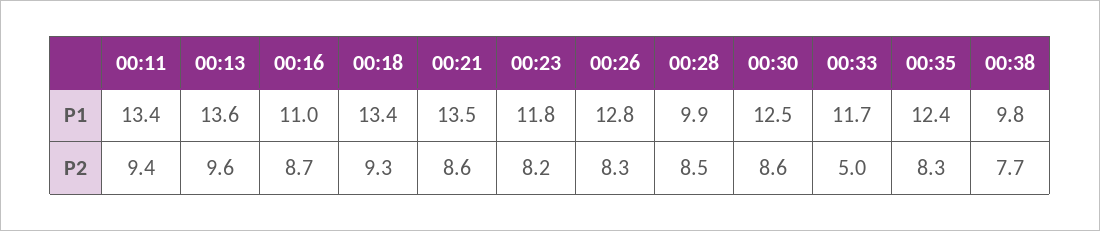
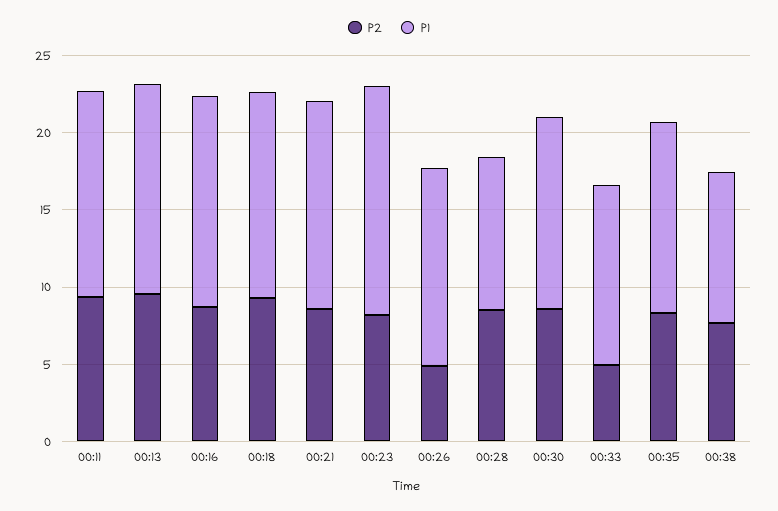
  {
    "P1": {
      "00:11": 13.4,
      "00:13": 13.6,
-     "00:16": 11,
+     "00:16": 14,
      "00:18": 13.4,
      "00:21": 13.5,
-     "00:23": 11.8,
+     "00:23": 15,
      "00:26": 12.8,
      "00:28": 9.9,
      "00:30": 12.5,
      "00:33": 11.7,
      "00:35": 12.4,
      "00:38": 9.8
    },
    "P2": {
      "00:11": 9.4,
      "00:13": 9.6,
      "00:16": 8.7,
      "00:18": 9.3,
      "00:21": 8.6,
      "00:23": 8.2,
-     "00:26": 8.3,
+     "00:26": 5,
      "00:28": 8.5,
      "00:30": 8.6,
      "00:33": 5,
      "00:35": 8.3,
      "00:38": 7.7
    }
  }

